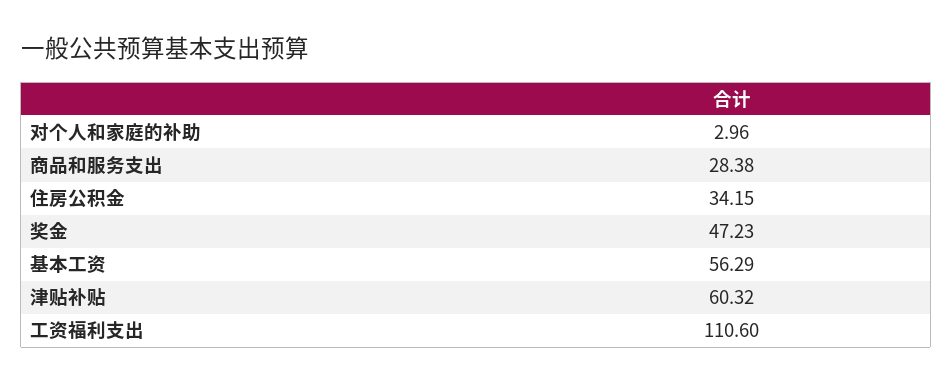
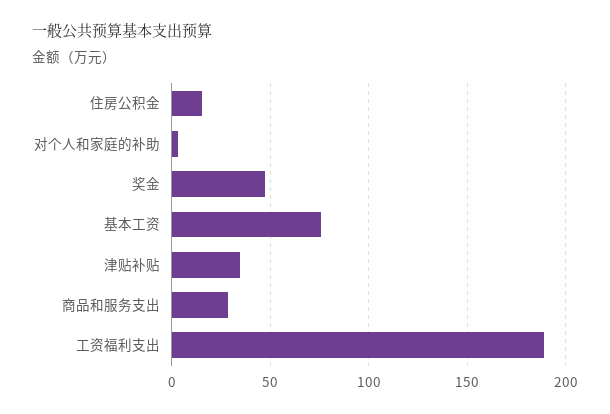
  {
    "对个人和家庭的补助": 2.96,
    "商品和服务支出": 28.38,
-   "住房公积金": 34.15,
+   "住房公积金": 15,
    "奖金": 47.23,
-   "基本工资": 56.29,
+   "基本工资": 75,
-   "津贴补贴": 60.32,
+   "津贴补贴": 35,
-   "工资福利支出": 110.6
+   "工资福利支出": 190
  }

